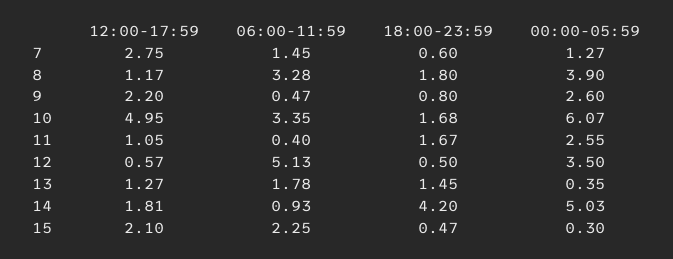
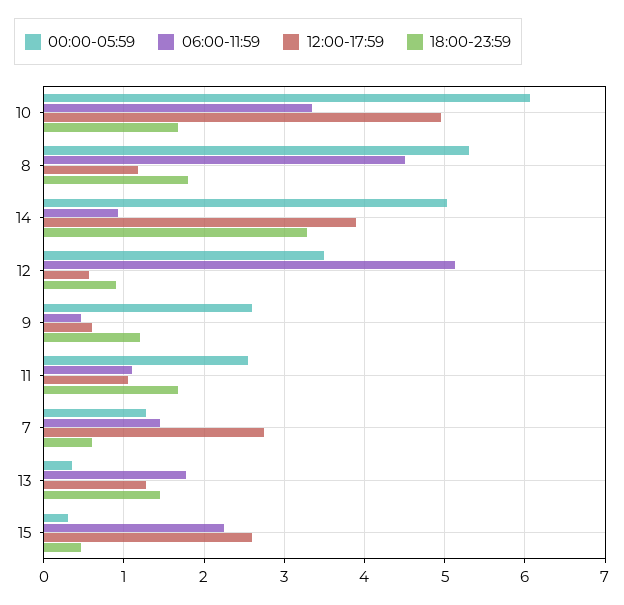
  {
    "12:00-17:59": {
      "7": 2.75,
      "8": 1.17,
-     "9": 2.2,
+     "9": 0.6,
      "10": 4.95,
      "11": 1.05,
      "12": 0.57,
      "13": 1.27,
-     "14": 1.81,
+     "14": 3.9,
-     "15": 2.1
+     "15": 2.6
    },
    "06:00-11:59": {
      "7": 1.45,
-     "8": 3.28,
+     "8": 4.5,
      "9": 0.47,
      "10": 3.35,
-     "11": 0.4,
+     "11": 1.1,
      "12": 5.13,
      "13": 1.78,
      "14": 0.93,
      "15": 2.25
    },
    "18:00-23:59": {
      "7": 0.6,
      "8": 1.8,
-     "9": 0.8,
+     "9": 1.2,
      "10": 1.68,
      "11": 1.67,
-     "12": 0.5,
+     "12": 0.9,
      "13": 1.45,
-     "14": 4.2,
+     "14": 3.3,
      "15": 0.47
    },
    "00:00-05:59": {
      "7": 1.27,
-     "8": 3.9,
+     "8": 5.3,
      "9": 2.6,
      "10": 6.07,
      "11": 2.55,
      "12": 3.5,
      "13": 0.35,
      "14": 5.03,
      "15": 0.3
    }
  }

